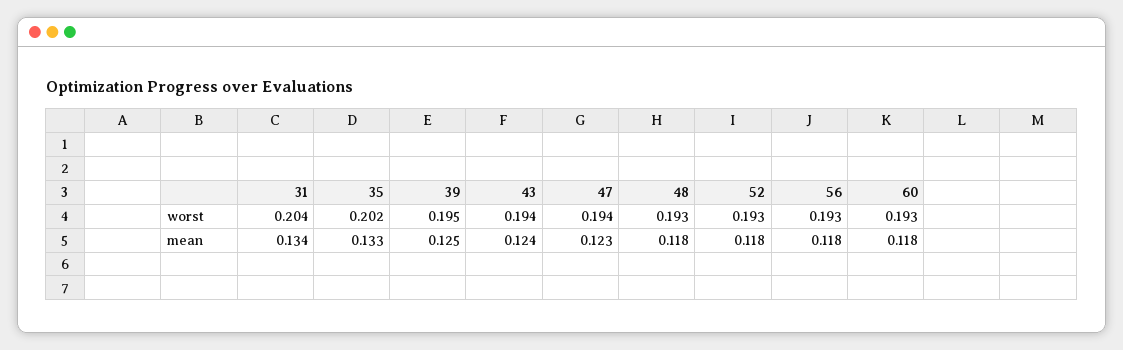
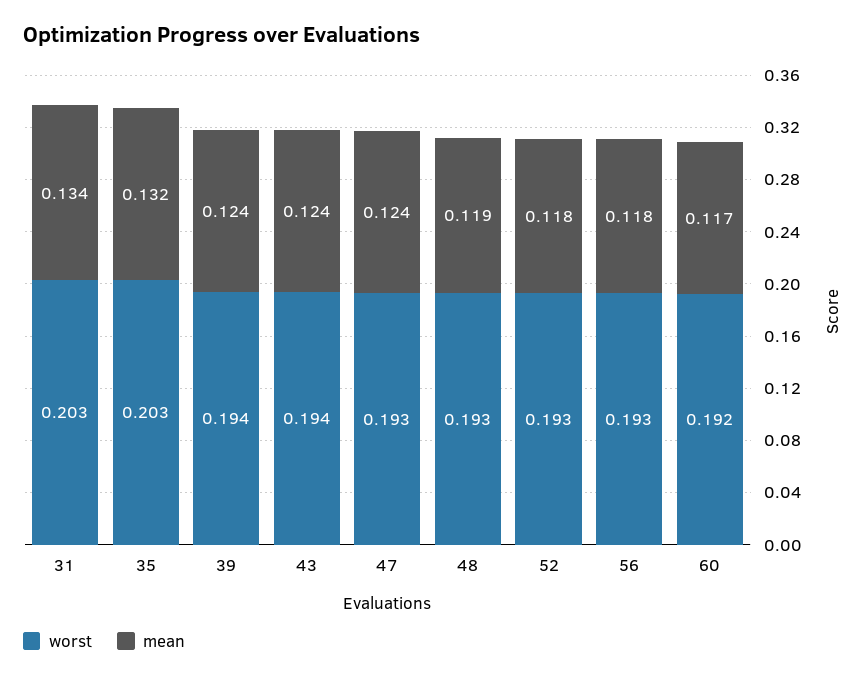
  {
    "worst": {
-     "31": 0.204,
+     "31": 0.203,
-     "35": 0.202,
+     "35": 0.203,
-     "39": 0.195,
+     "39": 0.194,
      "43": 0.194,
-     "47": 0.194,
+     "47": 0.193,
      "48": 0.193,
      "52": 0.193,
      "56": 0.193,
-     "60": 0.193
+     "60": 0.192
    },
    "mean": {
      "31": 0.134,
-     "35": 0.133,
+     "35": 0.132,
-     "39": 0.125,
+     "39": 0.124,
      "43": 0.124,
-     "47": 0.123,
+     "47": 0.124,
-     "48": 0.118,
+     "48": 0.119,
      "52": 0.118,
      "56": 0.118,
-     "60": 0.118
+     "60": 0.117
    }
  }

